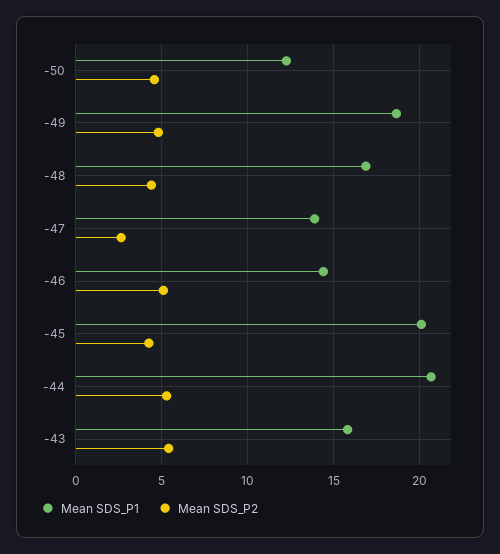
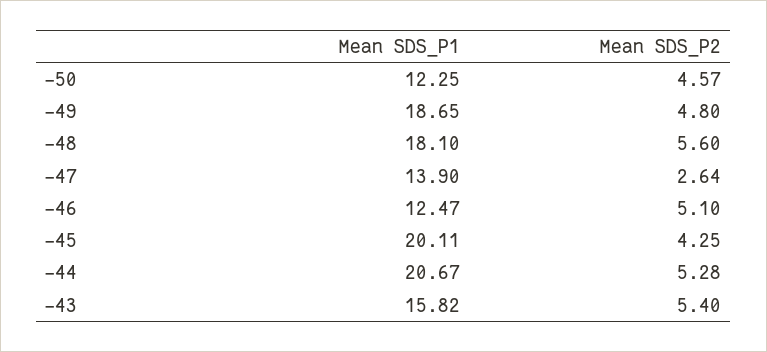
  {
    "Mean SDS_P1": {
      "-50": 12.25,
      "-49": 18.65,
-     "-48": 17,
+     "-48": 18.1,
      "-47": 13.9,
-     "-46": 14.5,
+     "-46": 12.47,
      "-45": 20.11,
      "-44": 20.67,
      "-43": 15.82
    },
    "Mean SDS_P2": {
      "-50": 4.57,
      "-49": 4.8,
-     "-48": 4.5,
+     "-48": 5.6,
      "-47": 2.64,
      "-46": 5.1,
      "-45": 4.25,
      "-44": 5.28,
      "-43": 5.4
    }
  }

